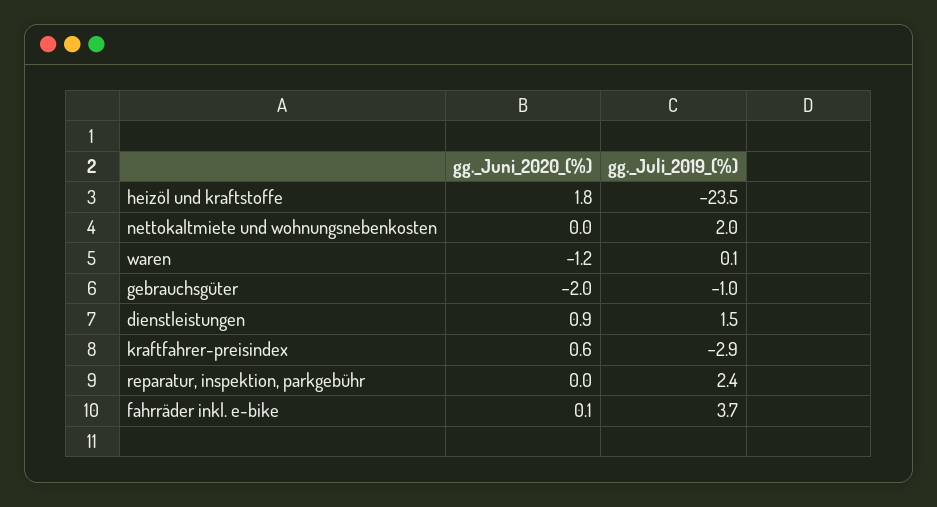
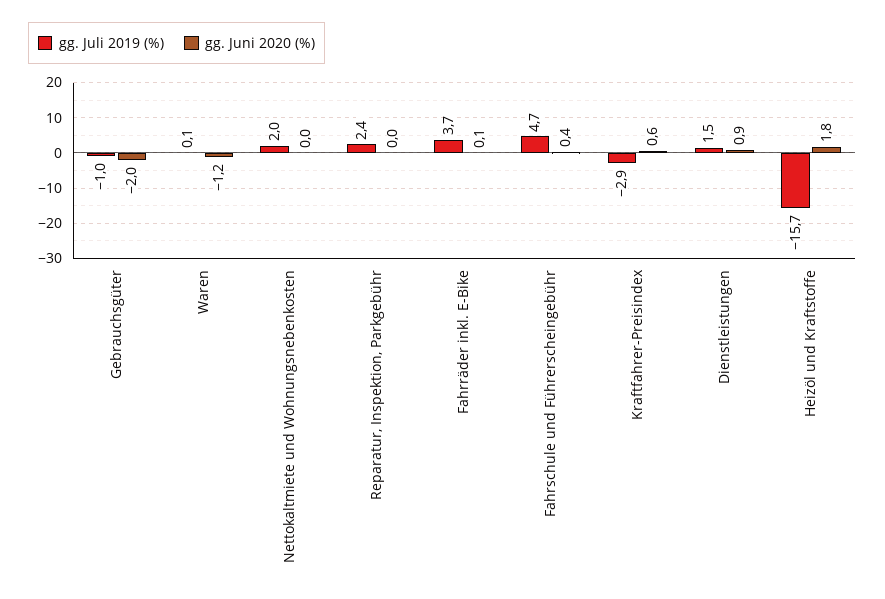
  {
    "gg._Juni_2020_(%)": {
      "heizöl und kraftstoffe": 1.8,
      "nettokaltmiete und wohnungsnebenkosten": 0,
      "waren": -1.2,
      "gebrauchsgüter": -2,
      "dienstleistungen": 0.9,
      "kraftfahrer-preisindex": 0.6,
      "reparatur, inspektion, parkgebühr": 0,
-     "fahrräder inkl. e-bike": 0.1
+     "fahrräder inkl. e-bike": 0.1,
+     "Fahrschule und Führerscheingebühr": 0.4
    },
    "gg._Juli_2019_(%)": {
-     "heizöl und kraftstoffe": -23.5,
+     "heizöl und kraftstoffe": -15.7,
      "nettokaltmiete und wohnungsnebenkosten": 2,
      "waren": 0.1,
      "gebrauchsgüter": -1,
      "dienstleistungen": 1.5,
      "kraftfahrer-preisindex": -2.9,
      "reparatur, inspektion, parkgebühr": 2.4,
-     "fahrräder inkl. e-bike": 3.7
+     "fahrräder inkl. e-bike": 3.7,
+     "Fahrschule und Führerscheingebühr": 4.7
    }
  }

